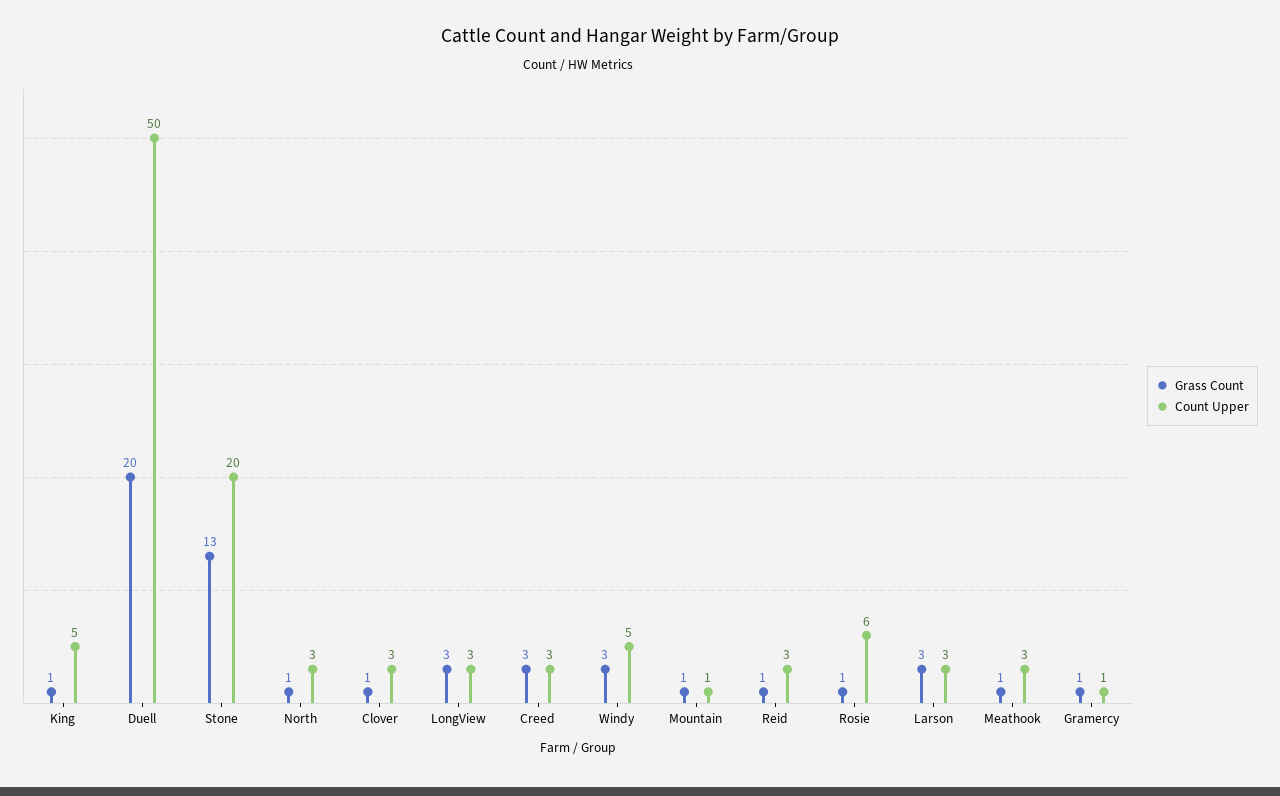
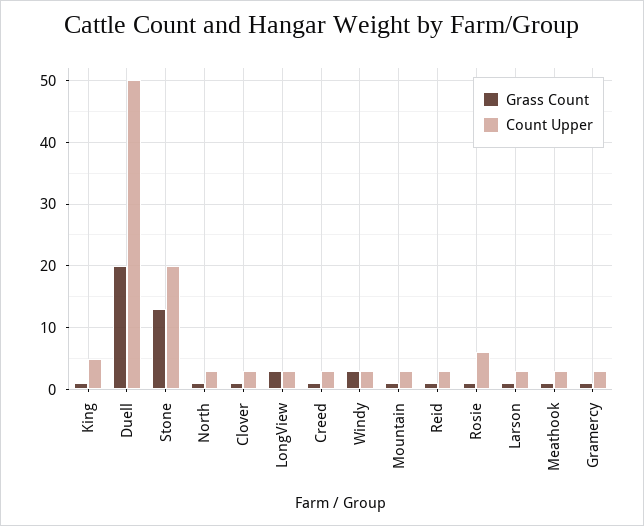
  {
    "Grass Count": {
      "King": 1,
      "Duell": 20,
      "Stone": 13,
      "North": 1,
      "Clover": 1,
      "LongView": 3,
-     "Creed": 3,
+     "Creed": 1,
      "Windy": 3,
      "Mountain": 1,
      "Reid": 1,
      "Rosie": 1,
-     "Larson": 3,
+     "Larson": 1,
      "Meathook": 1,
      "Gramercy": 1
    },
    "Count Upper": {
      "King": 5,
      "Duell": 50,
      "Stone": 20,
      "North": 3,
      "Clover": 3,
      "LongView": 3,
      "Creed": 3,
-     "Windy": 5,
+     "Windy": 3,
-     "Mountain": 1,
+     "Mountain": 3,
      "Reid": 3,
      "Rosie": 6,
      "Larson": 3,
      "Meathook": 3,
-     "Gramercy": 1
+     "Gramercy": 3
    }
  }

